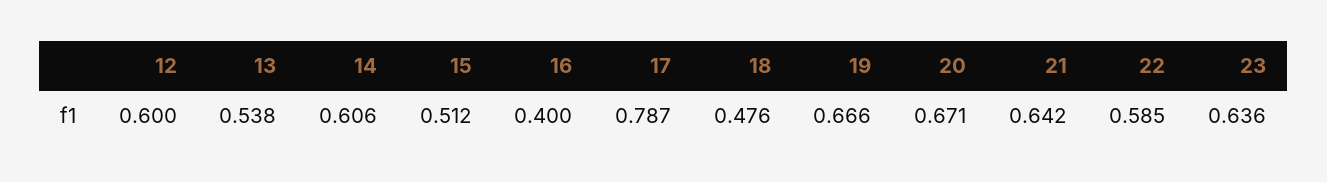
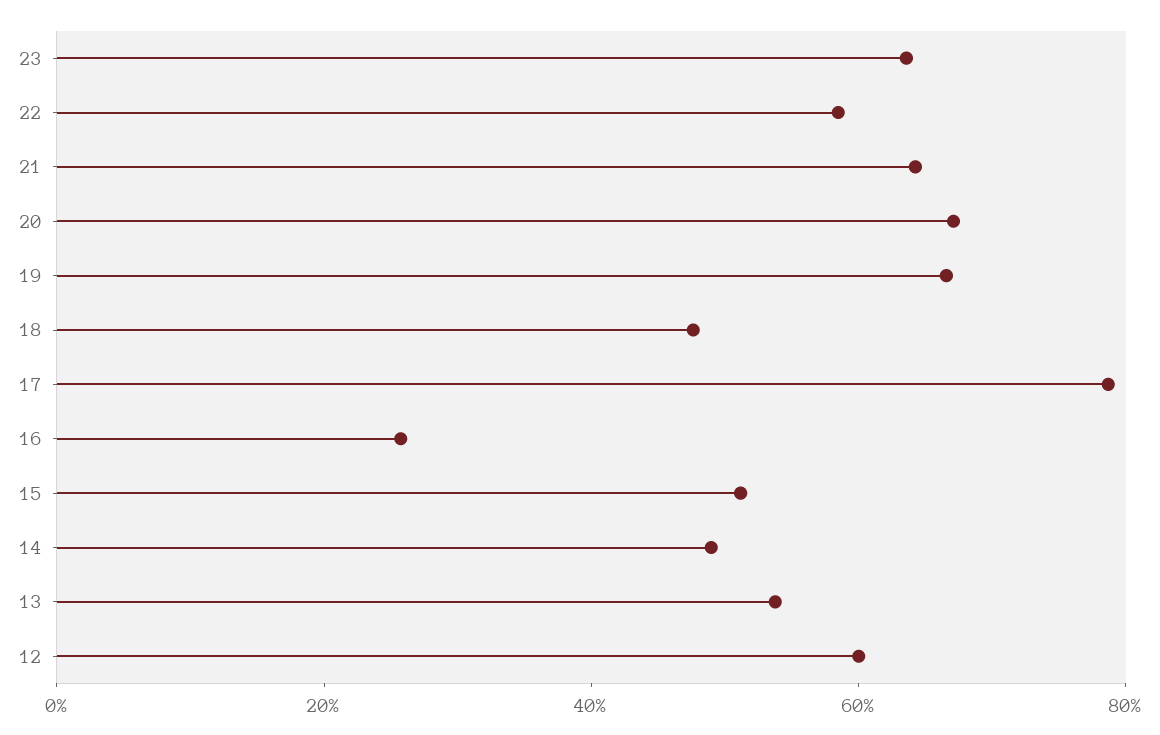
  {
    "12": 0.6,
    "13": 0.538,
-   "14": 0.606,
+   "14": 0.5,
    "15": 0.512,
-   "16": 0.4,
+   "16": 0.25,
    "17": 0.787,
    "18": 0.476,
    "19": 0.666,
    "20": 0.671,
    "21": 0.642,
    "22": 0.585,
    "23": 0.636
  }

